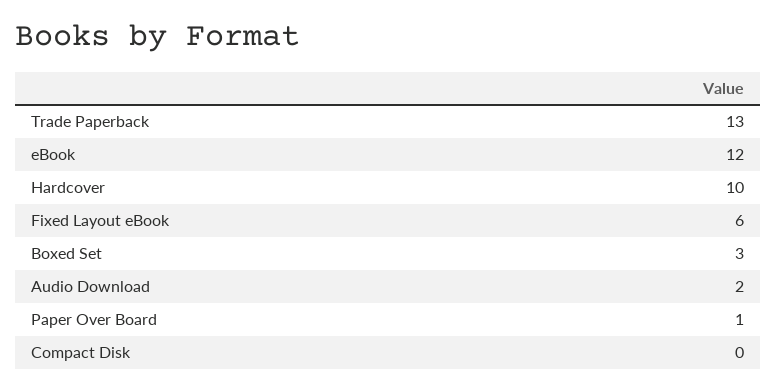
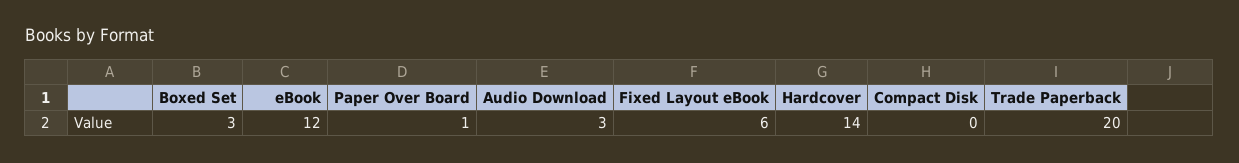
  {
-   "Trade Paperback": 13,
+   "Trade Paperback": 20,
    "eBook": 12,
-   "Hardcover": 10,
+   "Hardcover": 14,
    "Fixed Layout eBook": 6,
    "Boxed Set": 3,
-   "Audio Download": 2,
+   "Audio Download": 3,
    "Paper Over Board": 1,
    "Compact Disk": 0
  }

